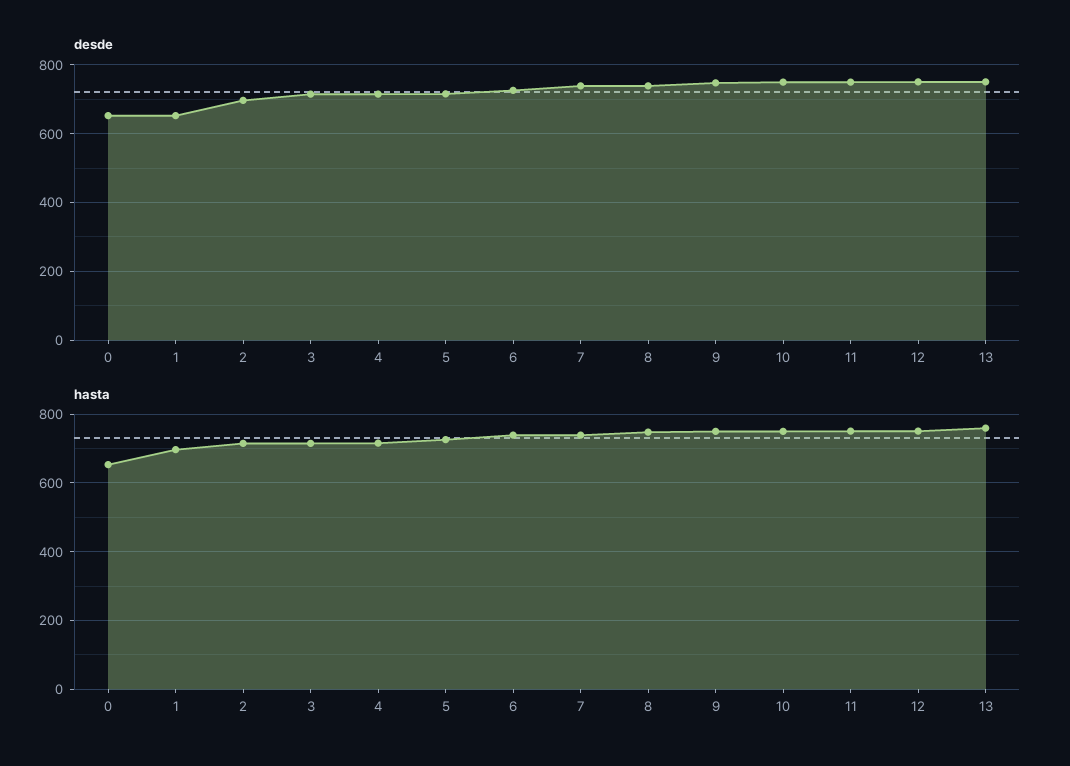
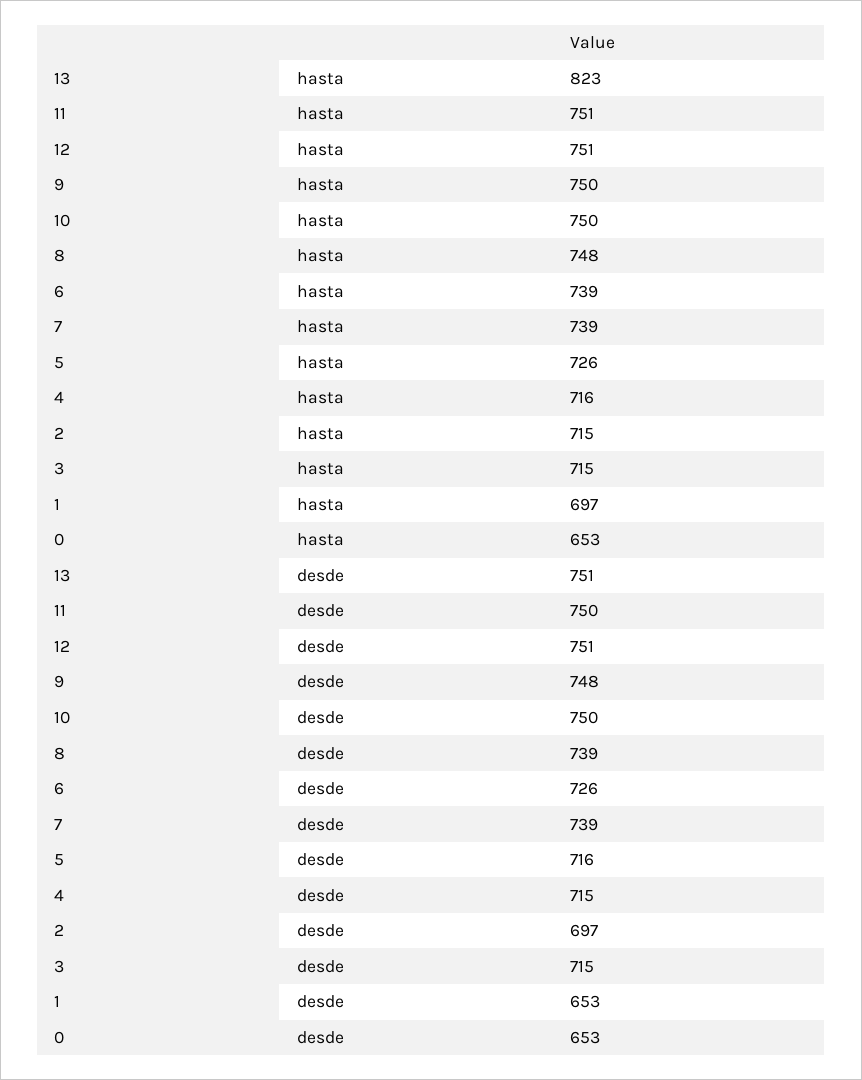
  {
    "desde": {
      "0": 653,
      "1": 653,
      "2": 697,
      "3": 715,
      "4": 715,
      "5": 716,
      "6": 726,
      "7": 739,
      "8": 739,
      "9": 748,
      "10": 750,
      "11": 750,
      "12": 751,
      "13": 751
    },
    "hasta": {
      "0": 653,
      "1": 697,
      "2": 715,
      "3": 715,
      "4": 716,
      "5": 726,
      "6": 739,
      "7": 739,
      "8": 748,
      "9": 750,
      "10": 750,
      "11": 751,
      "12": 751,
-     "13": 760
+     "13": 823
    }
  }

